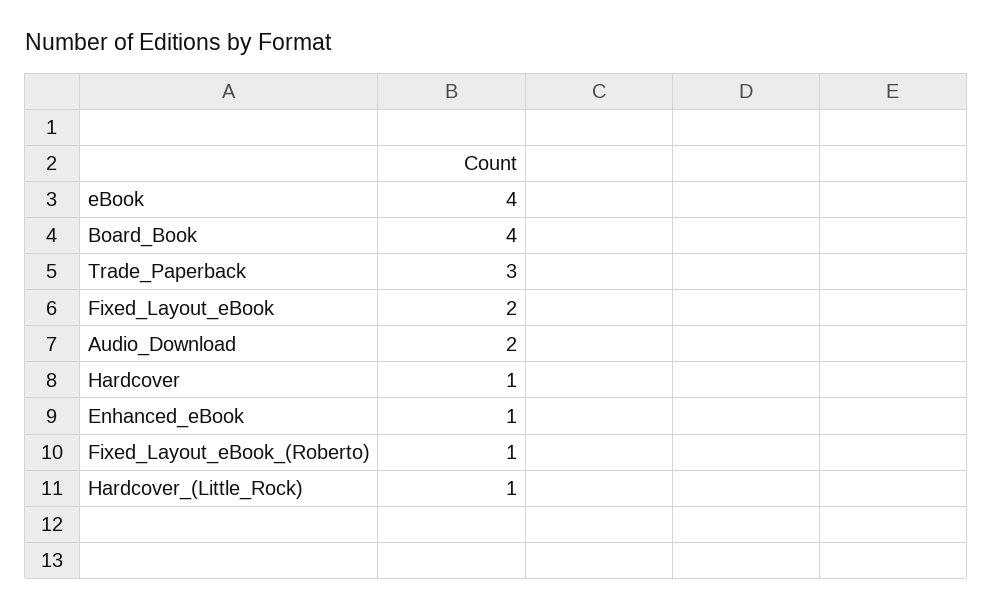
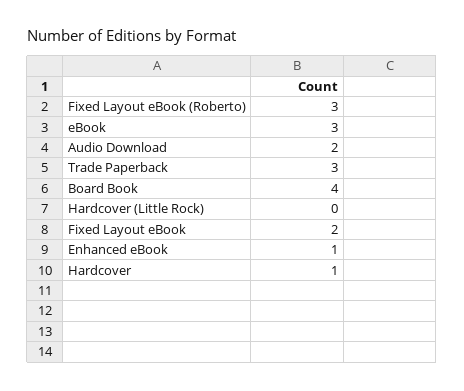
  {
-   "eBook": 4,
+   "eBook": 3,
    "Board_Book": 4,
    "Trade_Paperback": 3,
    "Fixed_Layout_eBook": 2,
    "Audio_Download": 2,
    "Hardcover": 1,
    "Enhanced_eBook": 1,
-   "Fixed_Layout_eBook_(Roberto)": 1,
+   "Fixed_Layout_eBook_(Roberto)": 3,
-   "Hardcover_(Little_Rock)": 1
+   "Hardcover_(Little_Rock)": 0
  }

